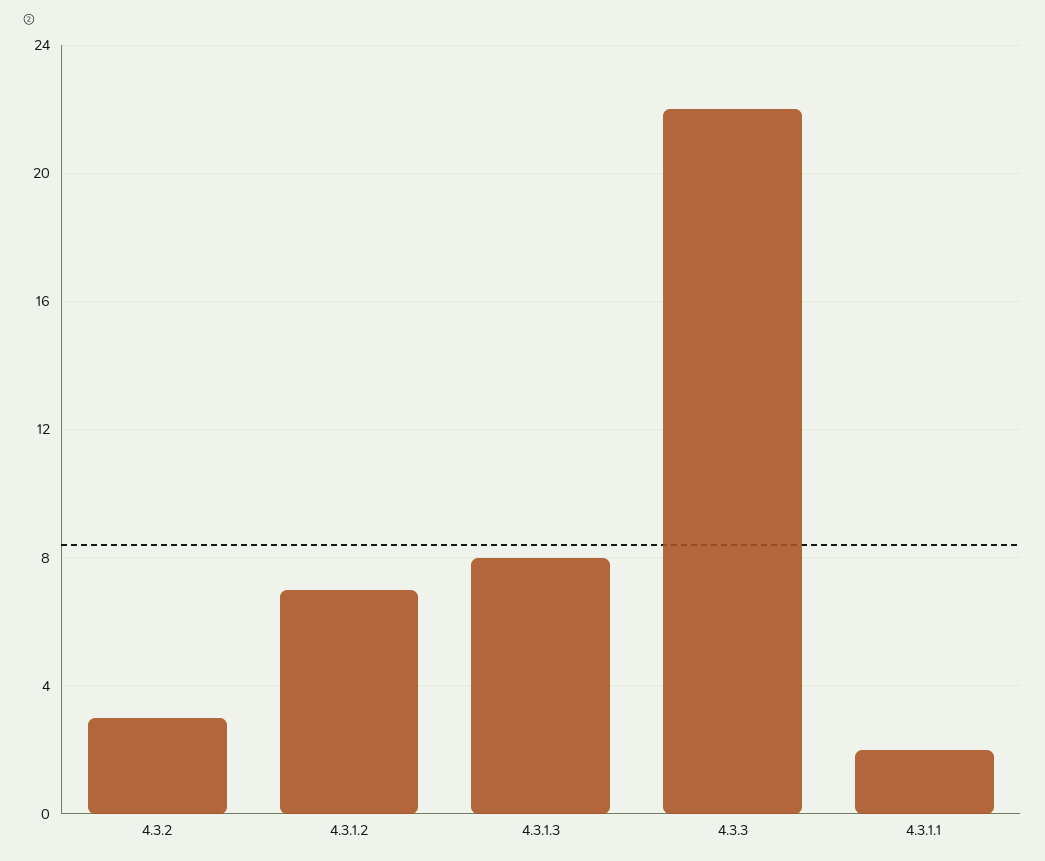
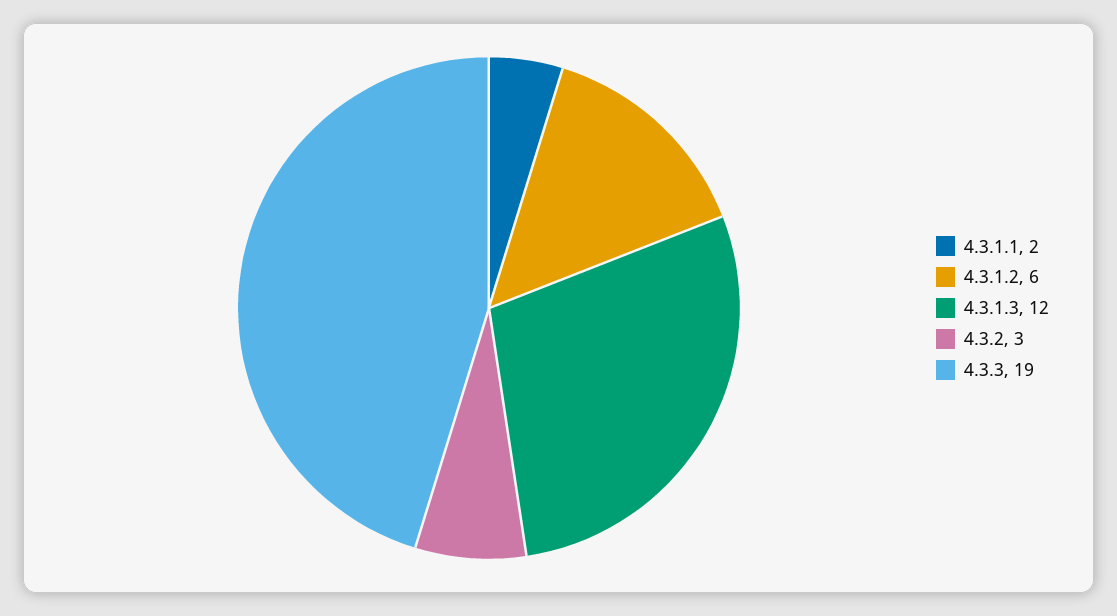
  {
    "4.3.2": 3,
-   "4.3.1.2": 7,
+   "4.3.1.2": 6,
-   "4.3.1.3": 8,
+   "4.3.1.3": 12,
-   "4.3.3": 22,
+   "4.3.3": 19,
    "4.3.1.1": 2
  }

